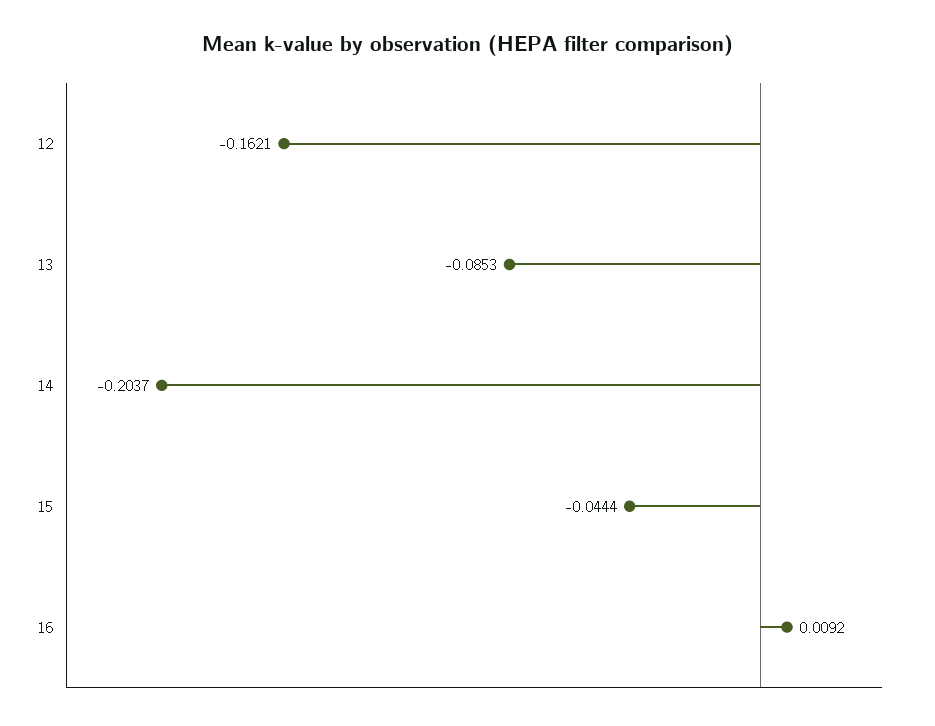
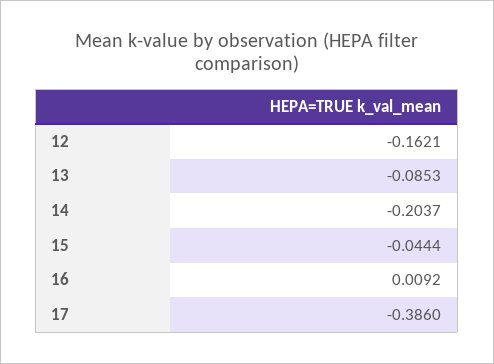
  {
    "12": -0.1621,
    "13": -0.0853,
    "14": -0.2037,
    "15": -0.0444,
-   "16": 0.0092
+   "16": 0.0092,
+   "17": -0.386
  }

